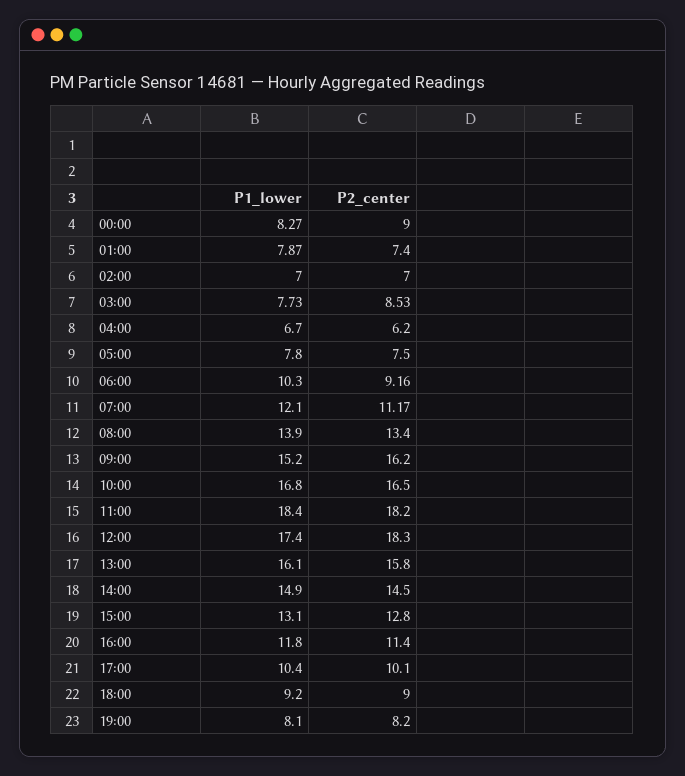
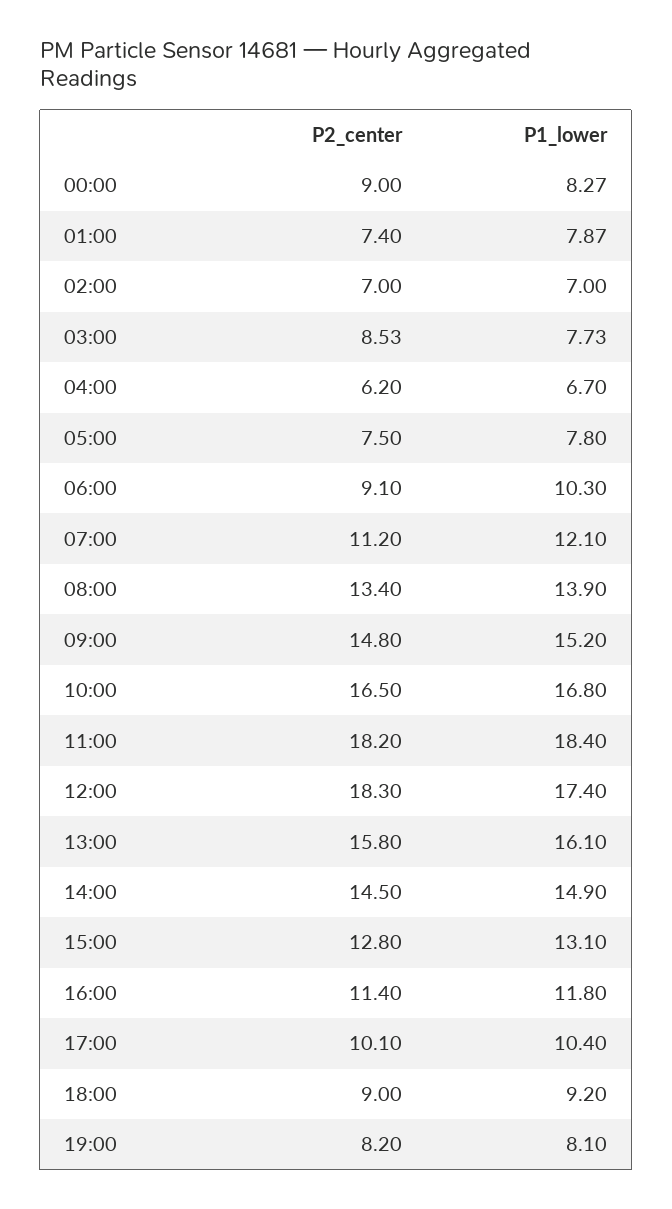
  {
    "P1_lower": {
      "00:00": 8.27,
      "01:00": 7.87,
      "02:00": 7,
      "03:00": 7.73,
      "04:00": 6.7,
      "05:00": 7.8,
      "06:00": 10.3,
      "07:00": 12.1,
      "08:00": 13.9,
      "09:00": 15.2,
      "10:00": 16.8,
      "11:00": 18.4,
      "12:00": 17.4,
      "13:00": 16.1,
      "14:00": 14.9,
      "15:00": 13.1,
      "16:00": 11.8,
      "17:00": 10.4,
      "18:00": 9.2,
      "19:00": 8.1
    },
    "P2_center": {
      "00:00": 9,
      "01:00": 7.4,
      "02:00": 7,
      "03:00": 8.53,
      "04:00": 6.2,
      "05:00": 7.5,
-     "06:00": 9.16,
+     "06:00": 9.1,
-     "07:00": 11.17,
+     "07:00": 11.2,
      "08:00": 13.4,
-     "09:00": 16.2,
+     "09:00": 14.8,
      "10:00": 16.5,
      "11:00": 18.2,
      "12:00": 18.3,
      "13:00": 15.8,
      "14:00": 14.5,
      "15:00": 12.8,
      "16:00": 11.4,
      "17:00": 10.1,
      "18:00": 9,
      "19:00": 8.2
    }
  }

